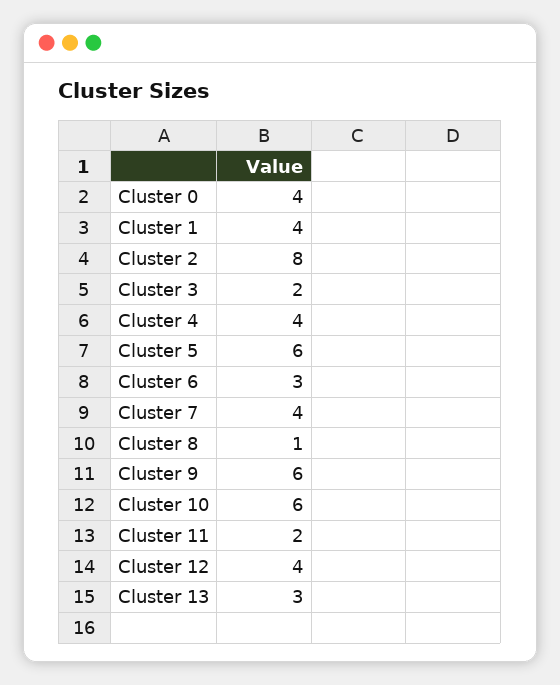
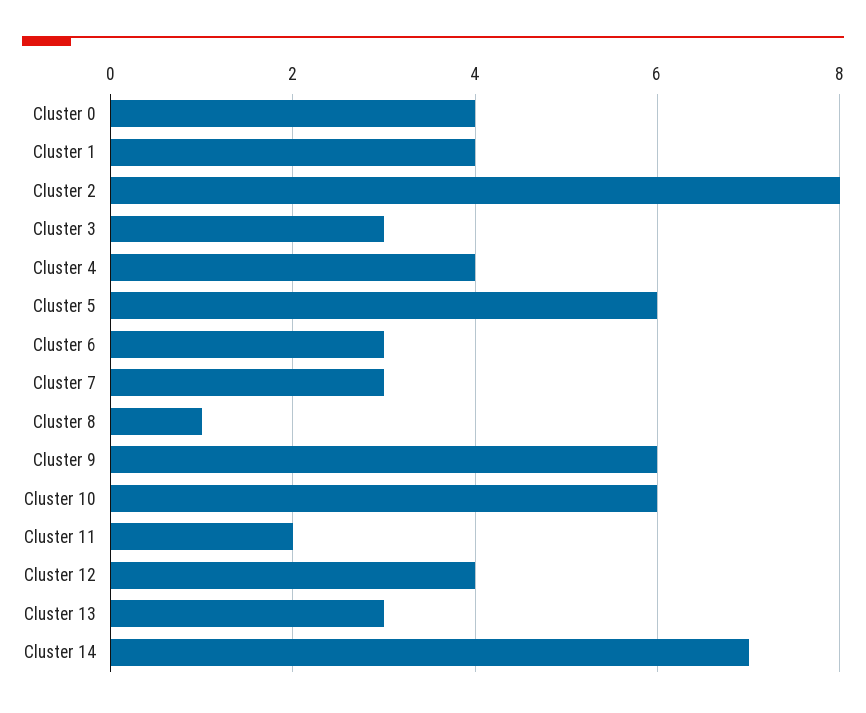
  {
    "Cluster 0": 4,
    "Cluster 1": 4,
    "Cluster 2": 8,
-   "Cluster 3": 2,
+   "Cluster 3": 3,
    "Cluster 4": 4,
    "Cluster 5": 6,
    "Cluster 6": 3,
-   "Cluster 7": 4,
+   "Cluster 7": 3,
    "Cluster 8": 1,
    "Cluster 9": 6,
    "Cluster 10": 6,
    "Cluster 11": 2,
    "Cluster 12": 4,
-   "Cluster 13": 3
+   "Cluster 13": 3,
+   "Cluster 14": 7
  }

